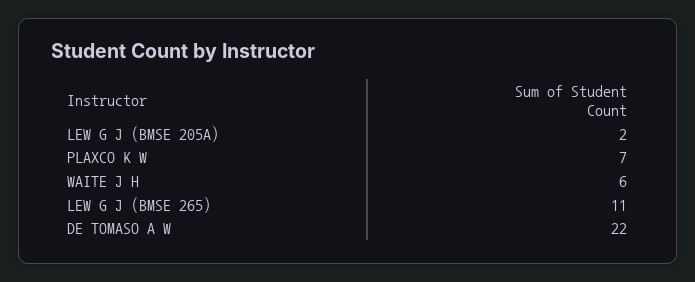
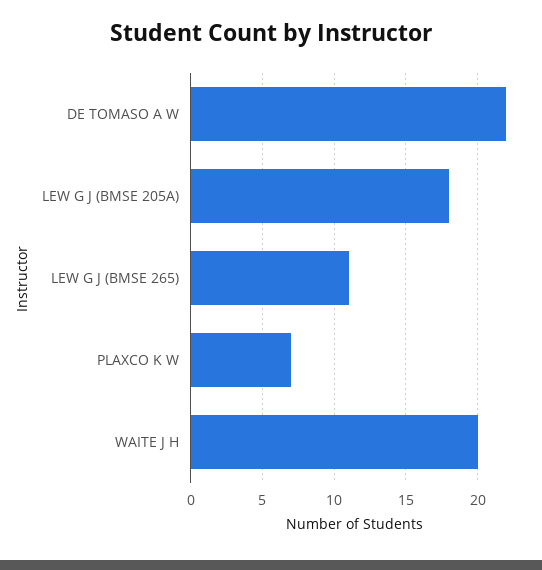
  {
-   "LEW G J (BMSE 205A)": 2,
+   "LEW G J (BMSE 205A)": 18,
    "PLAXCO K W": 7,
-   "WAITE J H": 6,
+   "WAITE J H": 20,
    "LEW G J (BMSE 265)": 11,
    "DE TOMASO A W": 22
  }

